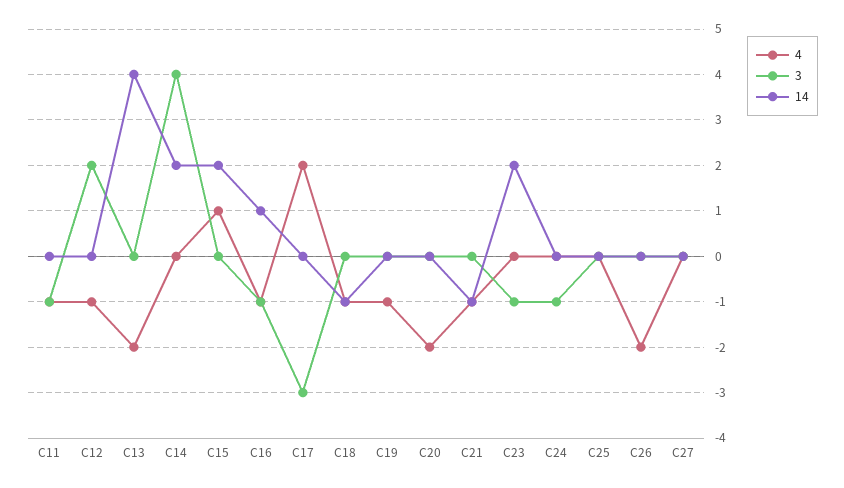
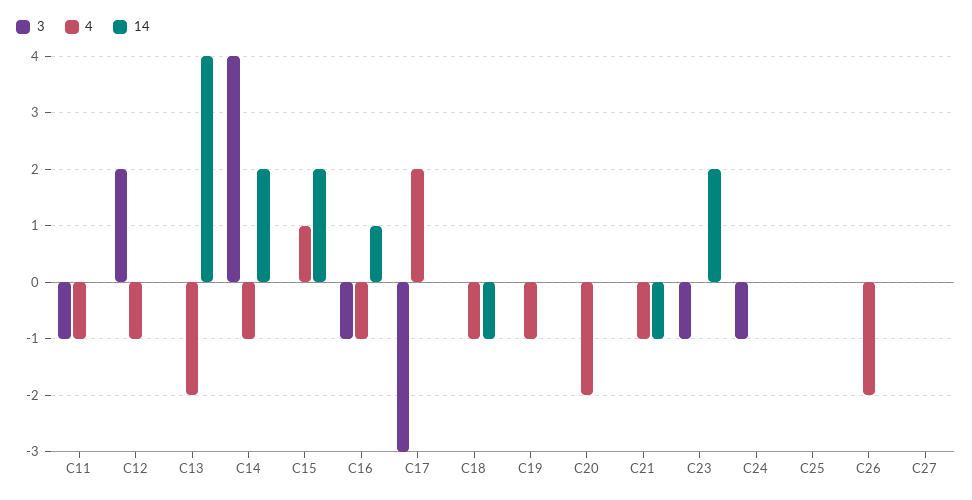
  {
    "4": {
      "C11": -1,
      "C12": -1,
      "C13": -2,
-     "C14": 0,
+     "C14": -1,
      "C15": 1,
      "C16": -1,
      "C17": 2,
      "C18": -1,
      "C19": -1,
      "C20": -2,
      "C21": -1,
      "C23": 0,
      "C24": 0,
      "C25": 0,
      "C26": -2,
      "C27": 0
    },
    "3": {
      "C11": -1,
      "C12": 2,
      "C13": 0,
      "C14": 4,
      "C15": 0,
      "C16": -1,
      "C17": -3,
      "C18": 0,
      "C19": 0,
      "C20": 0,
      "C21": 0,
      "C23": -1,
      "C24": -1,
      "C25": 0,
      "C26": 0,
      "C27": 0
    },
    "14": {
      "C11": 0,
      "C12": 0,
      "C13": 4,
      "C14": 2,
      "C15": 2,
      "C16": 1,
      "C17": 0,
      "C18": -1,
      "C19": 0,
      "C20": 0,
      "C21": -1,
      "C23": 2,
      "C24": 0,
      "C25": 0,
      "C26": 0,
      "C27": 0
    }
  }

